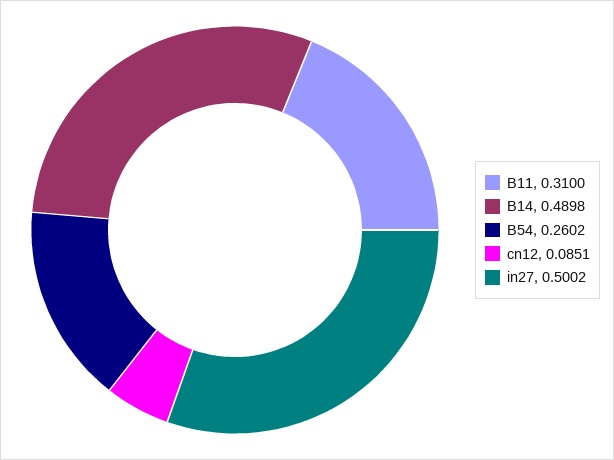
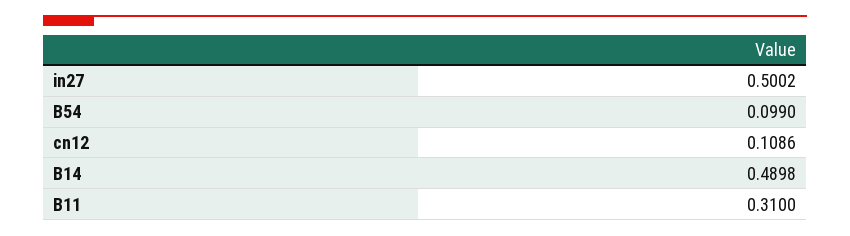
  {
    "B11": 0.31,
    "B14": 0.4898,
-   "B54": 0.2602,
+   "B54": 0.099,
-   "cn12": 0.0851,
+   "cn12": 0.1086,
    "in27": 0.5002
  }

